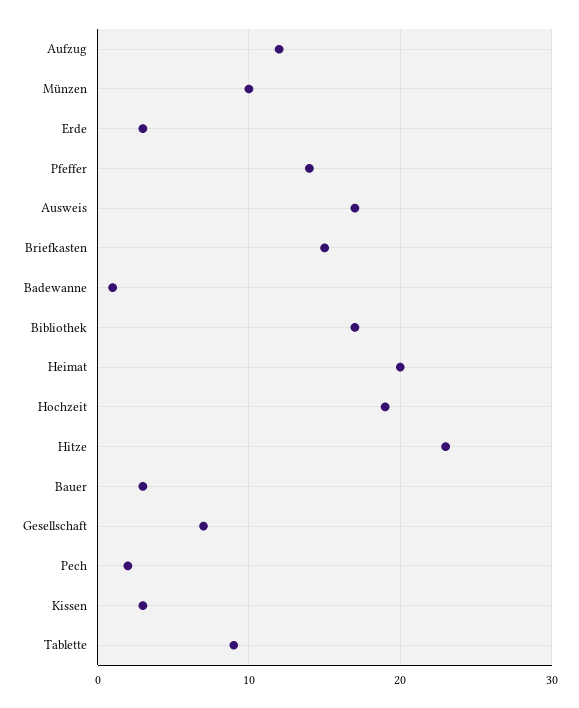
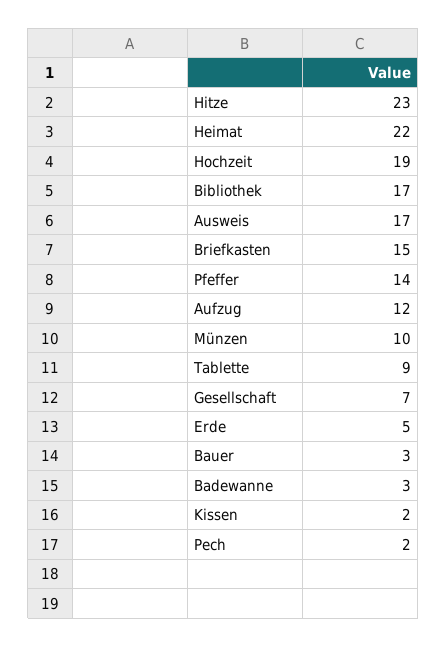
  {
    "Aufzug": 12,
    "Münzen": 10,
-   "Erde": 3,
+   "Erde": 5,
    "Pfeffer": 14,
    "Ausweis": 17,
    "Briefkasten": 15,
-   "Badewanne": 1,
+   "Badewanne": 3,
    "Bibliothek": 17,
-   "Heimat": 20,
+   "Heimat": 22,
    "Hochzeit": 19,
    "Hitze": 23,
    "Bauer": 3,
    "Gesellschaft": 7,
    "Pech": 2,
-   "Kissen": 3,
+   "Kissen": 2,
    "Tablette": 9
  }

